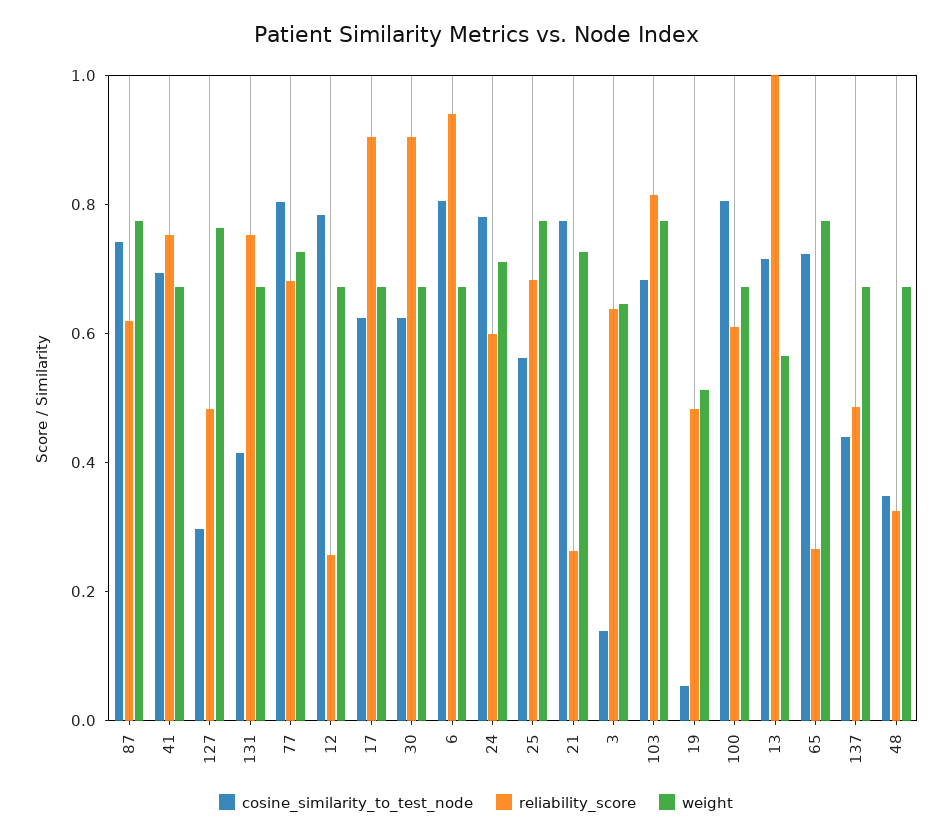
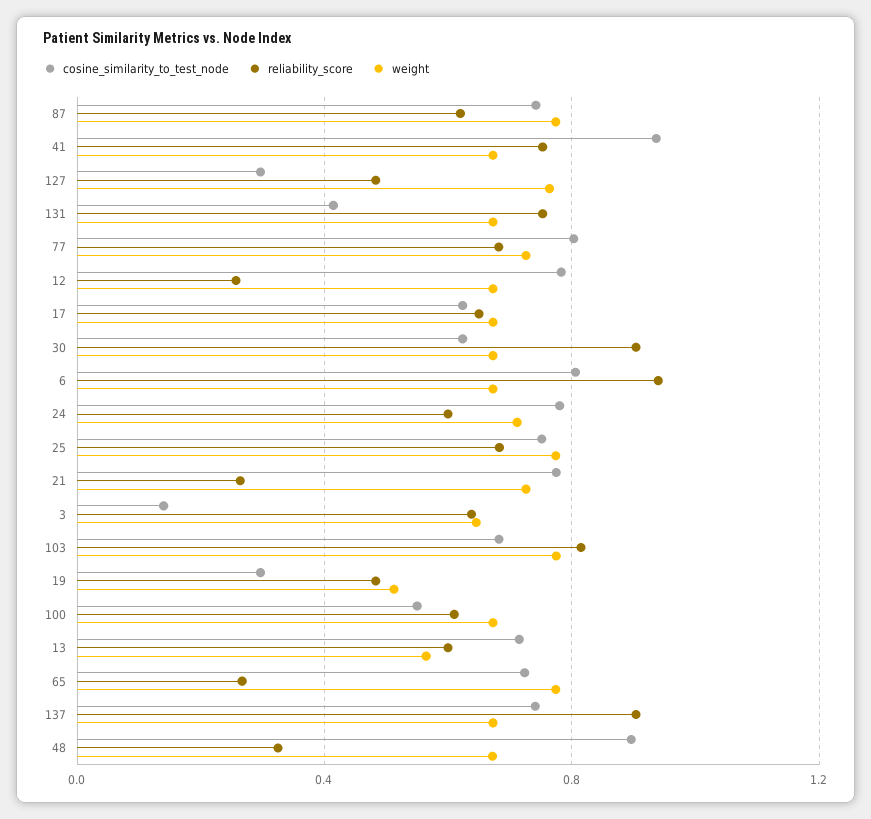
  {
    "cosine_similarity_to_test_node": {
      "87": 0.75,
-     "41": 0.7,
+     "41": 0.95,
      "127": 0.3,
      "131": 0.4,
      "77": 0.8,
      "12": 0.8,
      "17": 0.6,
      "30": 0.6,
      "6": 0.8,
      "24": 0.8,
-     "25": 0.55,
+     "25": 0.75,
      "21": 0.75,
      "3": 0.15,
      "103": 0.7,
-     "19": 0.05,
+     "19": 0.3,
-     "100": 0.8,
+     "100": 0.55,
      "13": 0.7,
      "65": 0.7,
-     "137": 0.45,
+     "137": 0.75,
-     "48": 0.35
+     "48": 0.9
    },
    "reliability_score": {
      "87": 0.6,
      "41": 0.75,
      "127": 0.5,
      "131": 0.75,
      "77": 0.7,
      "12": 0.25,
-     "17": 0.9,
+     "17": 0.65,
      "30": 0.9,
      "6": 0.95,
      "24": 0.6,
      "25": 0.7,
      "21": 0.25,
      "3": 0.65,
      "103": 0.8,
      "19": 0.5,
      "100": 0.6,
-     "13": 1,
+     "13": 0.6,
      "65": 0.25,
-     "137": 0.5,
+     "137": 0.9,
      "48": 0.35
    },
    "weight": {
      "87": 0.75,
      "41": 0.65,
      "127": 0.75,
      "131": 0.65,
      "77": 0.75,
      "12": 0.65,
      "17": 0.65,
      "30": 0.65,
      "6": 0.65,
      "24": 0.7,
      "25": 0.75,
      "21": 0.75,
      "3": 0.65,
      "103": 0.8,
      "19": 0.5,
      "100": 0.65,
      "13": 0.55,
      "65": 0.75,
      "137": 0.65,
      "48": 0.65
    }
  }

